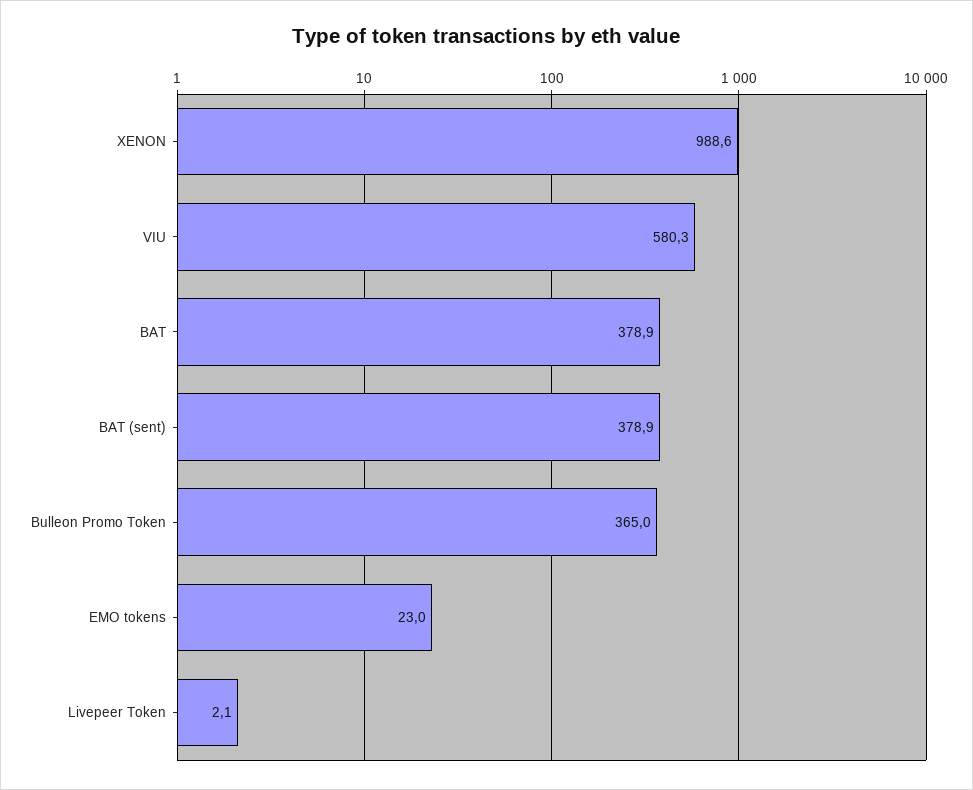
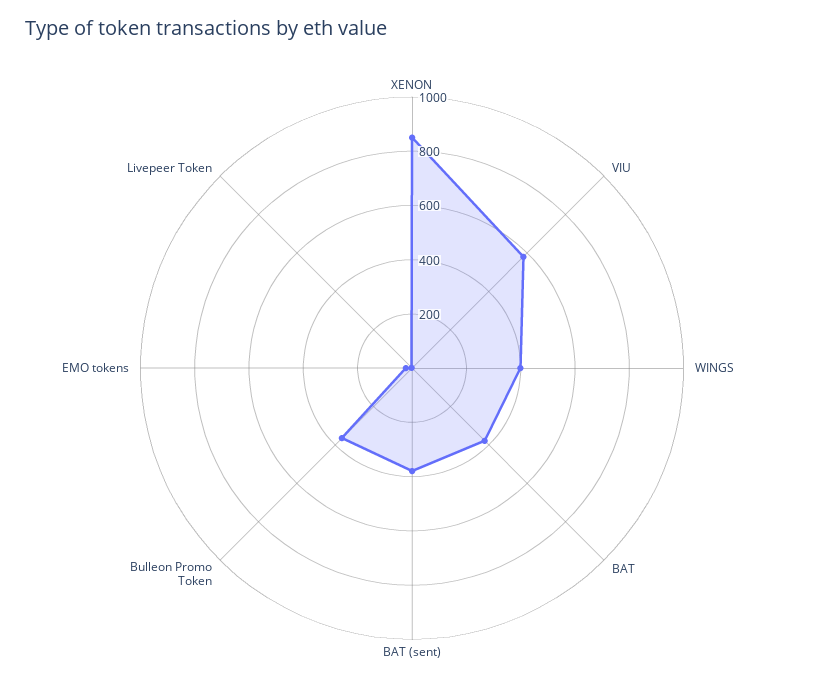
  {
-   "XENON": 988.6,
+   "XENON": 850,
    "VIU": 580.3,
    "BAT": 378.9,
    "BAT (sent)": 378.9,
    "Bulleon Promo Token": 365,
    "EMO tokens": 23,
-   "Livepeer Token": 2.1
+   "Livepeer Token": 2.1,
+   "WINGS": 400
  }

